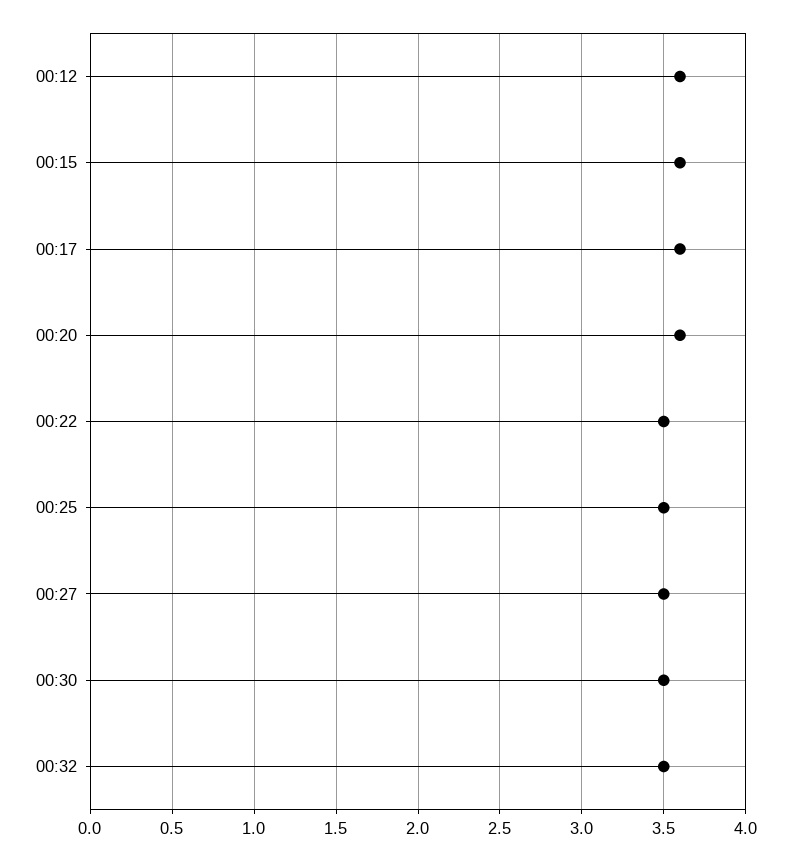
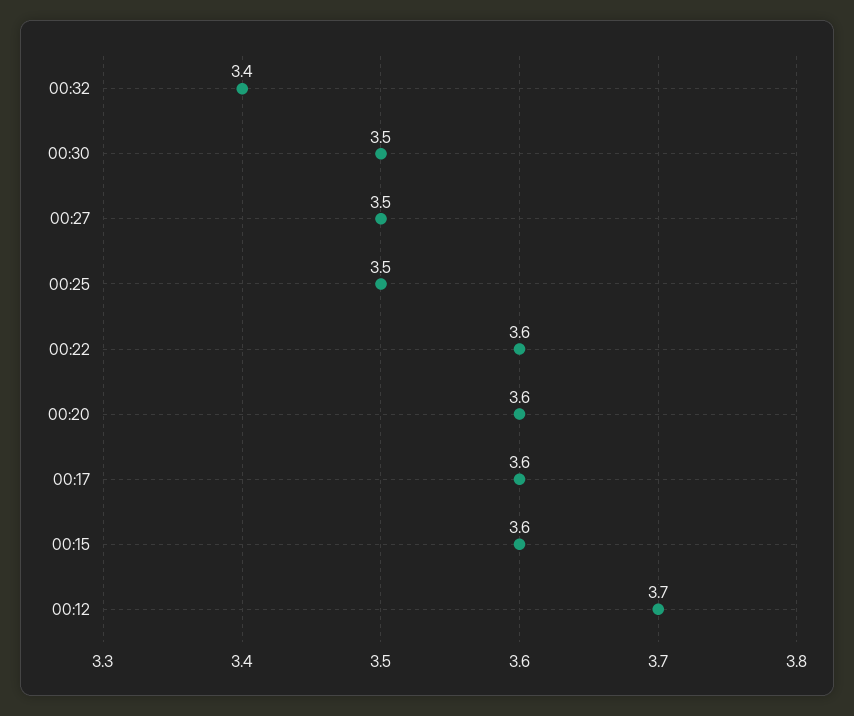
  {
-   "00:12": 3.6,
+   "00:12": 3.7,
    "00:15": 3.6,
    "00:17": 3.6,
    "00:20": 3.6,
-   "00:22": 3.5,
+   "00:22": 3.6,
    "00:25": 3.5,
    "00:27": 3.5,
    "00:30": 3.5,
-   "00:32": 3.5
+   "00:32": 3.4
  }

